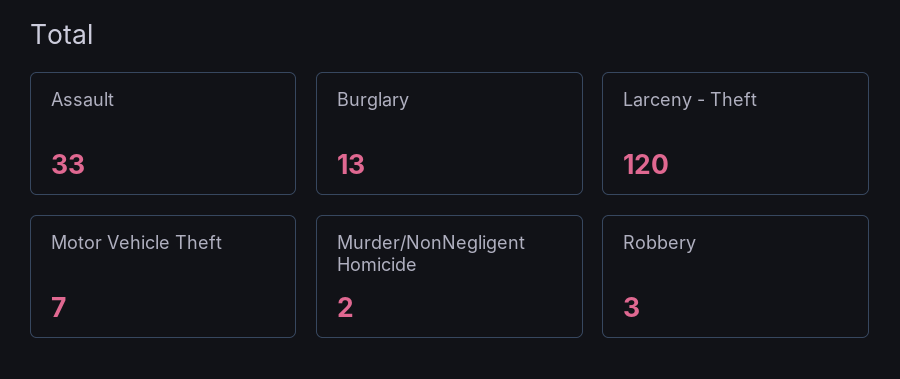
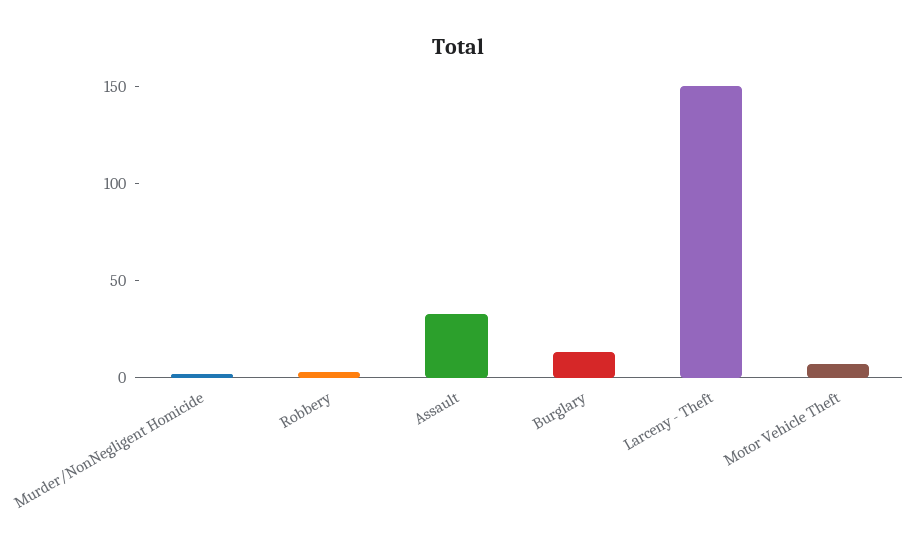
  {
    "Assault": 33,
    "Burglary": 13,
-   "Larceny - Theft": 120,
+   "Larceny - Theft": 150,
    "Motor Vehicle Theft": 7,
    "Murder/NonNegligent Homicide": 2,
    "Robbery": 3
  }

